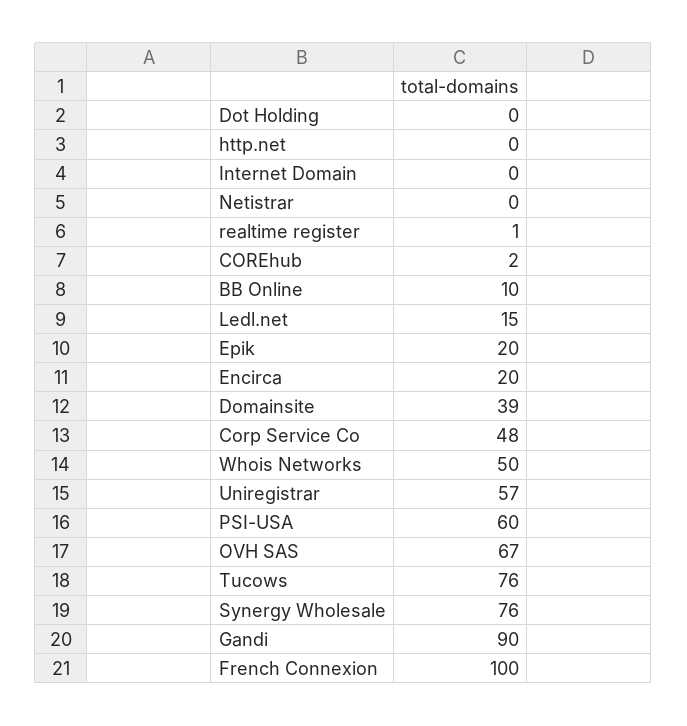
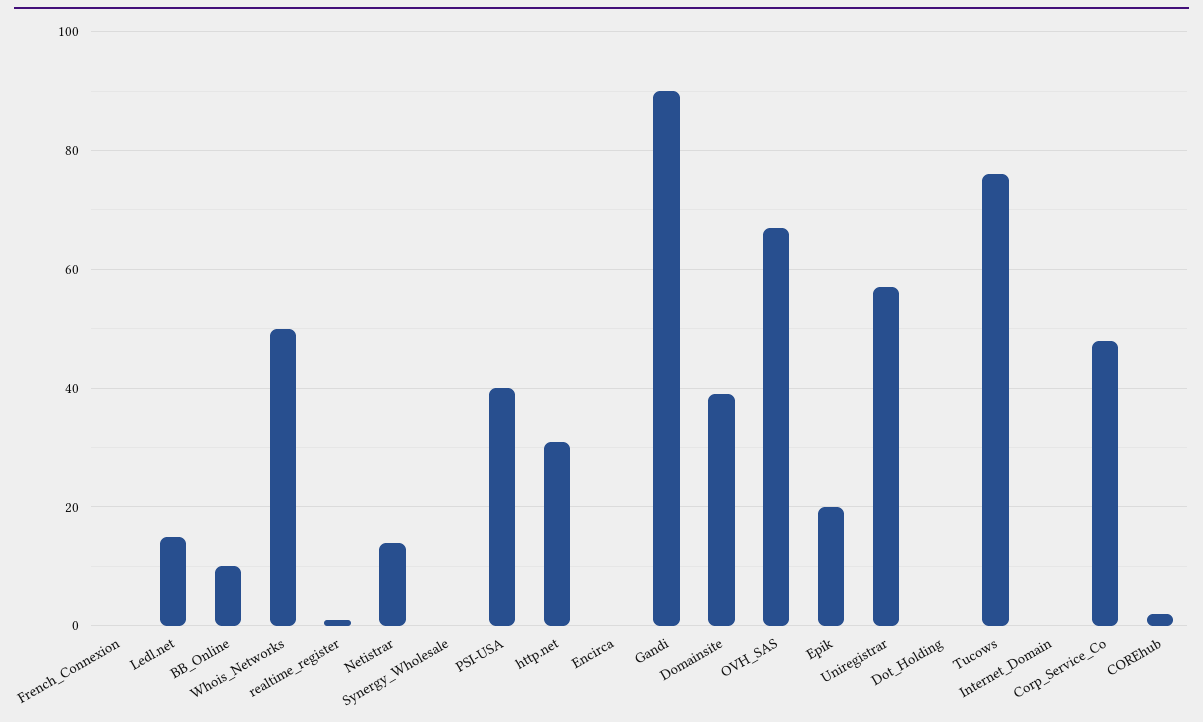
  {
    "Dot Holding": 0,
-   "http.net": 0,
+   "http.net": 30,
    "Internet Domain": 0,
-   "Netistrar": 0,
+   "Netistrar": 15,
    "realtime register": 1,
    "COREhub": 2,
    "BB Online": 10,
    "Ledl.net": 15,
    "Epik": 20,
-   "Encirca": 20,
+   "Encirca": 0,
    "Domainsite": 39,
    "Corp Service Co": 48,
    "Whois Networks": 50,
    "Uniregistrar": 57,
-   "PSI-USA": 60,
+   "PSI-USA": 40,
    "OVH SAS": 67,
    "Tucows": 76,
-   "Synergy Wholesale": 76,
+   "Synergy Wholesale": 0,
    "Gandi": 90,
-   "French Connexion": 100
+   "French Connexion": 0
  }

